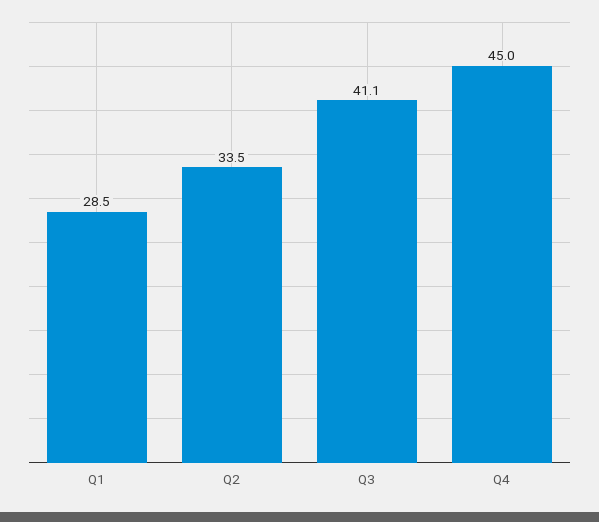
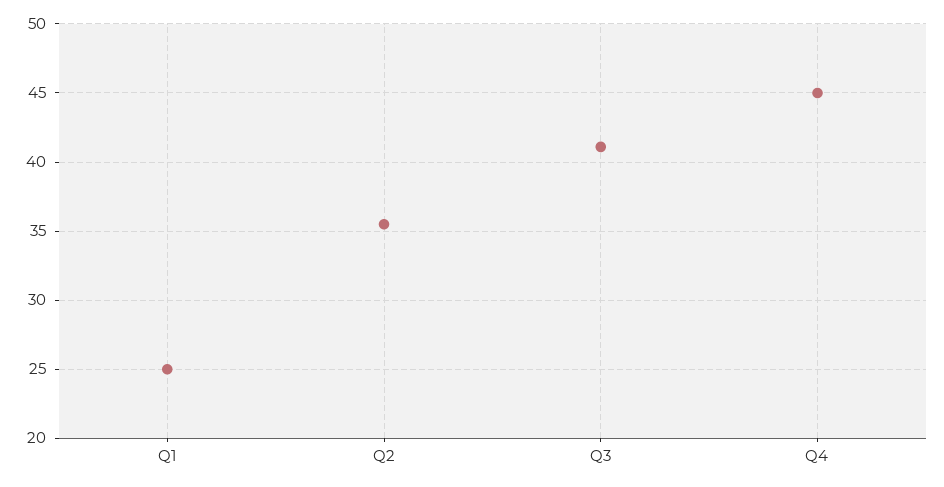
  {
-   "Q1": 28.5,
+   "Q1": 25,
-   "Q2": 33.5,
+   "Q2": 35.5,
    "Q3": 41.1,
    "Q4": 45
  }

